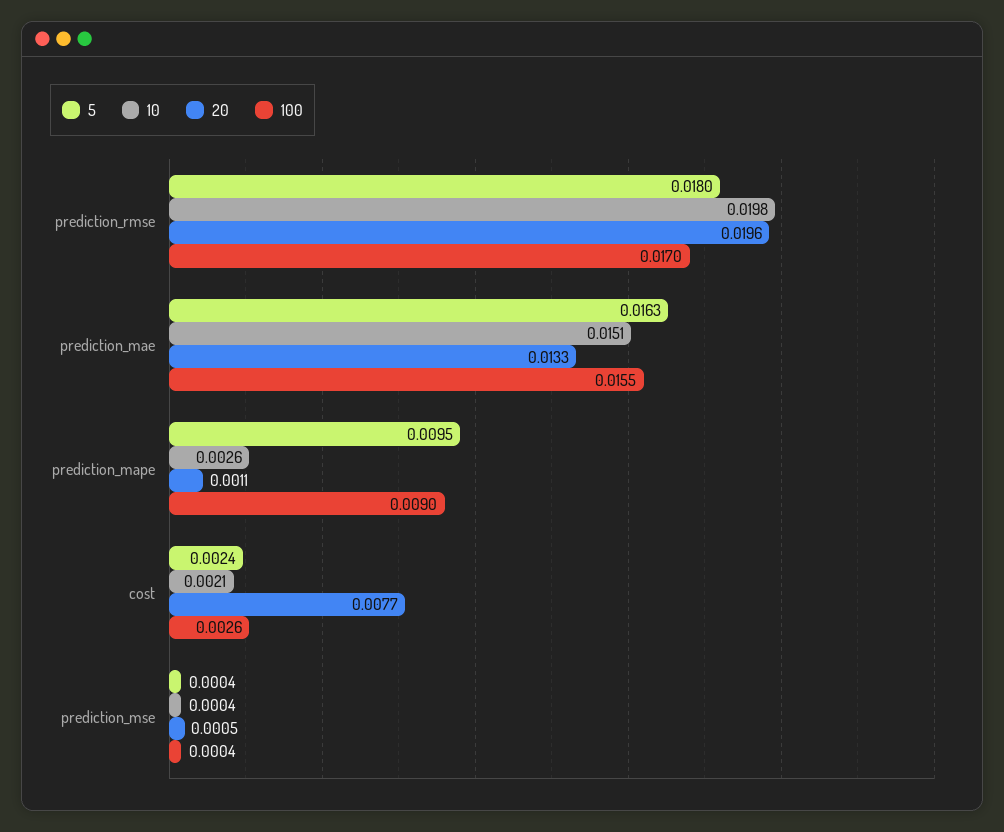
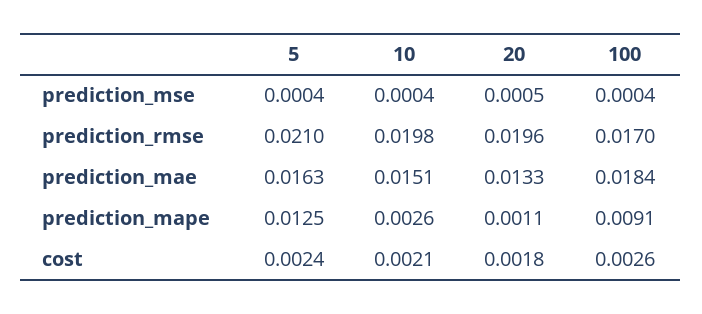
  {
    "5": {
-     "prediction_rmse": 0.018,
+     "prediction_rmse": 0.021,
      "prediction_mae": 0.0163,
-     "prediction_mape": 0.0095,
+     "prediction_mape": 0.0125,
      "cost": 0.0024,
      "prediction_mse": 0.0004
    },
    "10": {
      "prediction_rmse": 0.0198,
      "prediction_mae": 0.0151,
      "prediction_mape": 0.0026,
      "cost": 0.0021,
      "prediction_mse": 0.0004
    },
    "20": {
      "prediction_rmse": 0.0196,
      "prediction_mae": 0.0133,
      "prediction_mape": 0.0011,
-     "cost": 0.0077,
+     "cost": 0.0018,
      "prediction_mse": 0.0005
    },
    "100": {
      "prediction_rmse": 0.017,
-     "prediction_mae": 0.0155,
+     "prediction_mae": 0.0184,
-     "prediction_mape": 0.009,
+     "prediction_mape": 0.0091,
      "cost": 0.0026,
      "prediction_mse": 0.0004
    }
  }

